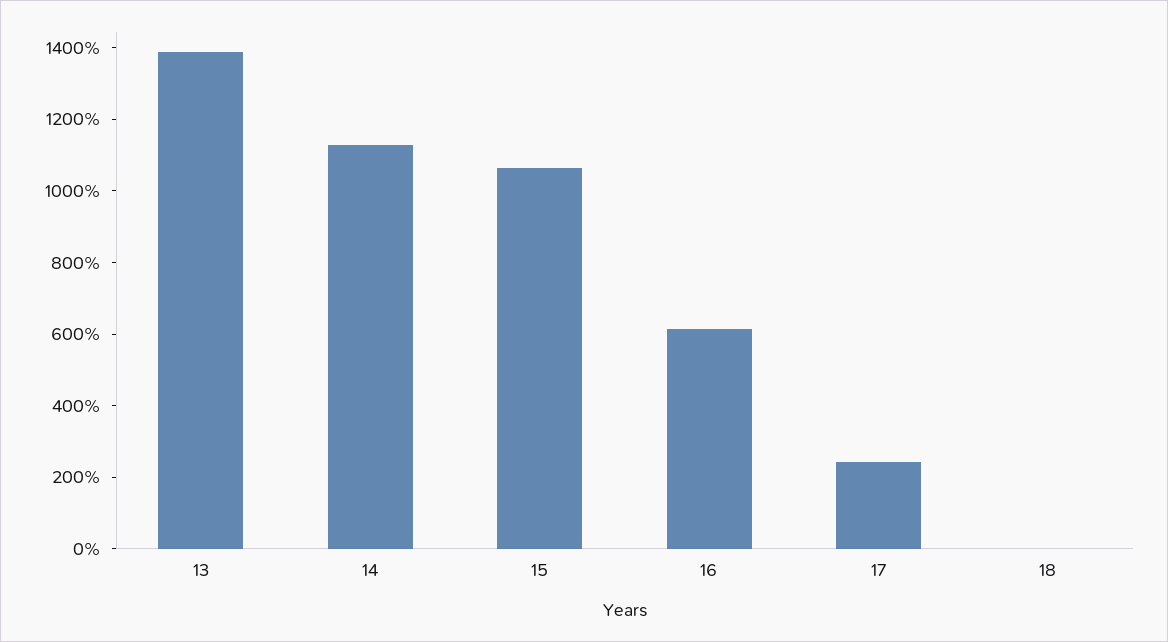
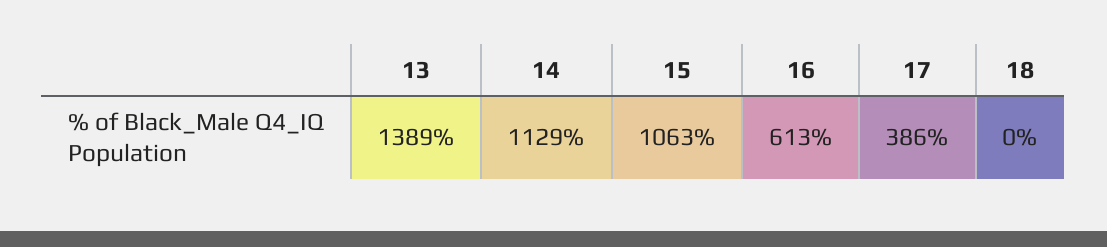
  {
    "13": 1389,
    "14": 1129,
    "15": 1063,
    "16": 613,
-   "17": 250,
+   "17": 386,
    "18": 0
  }

